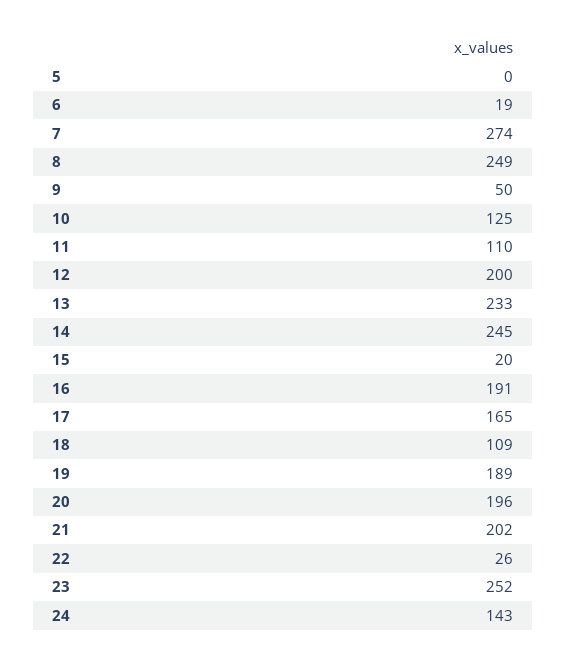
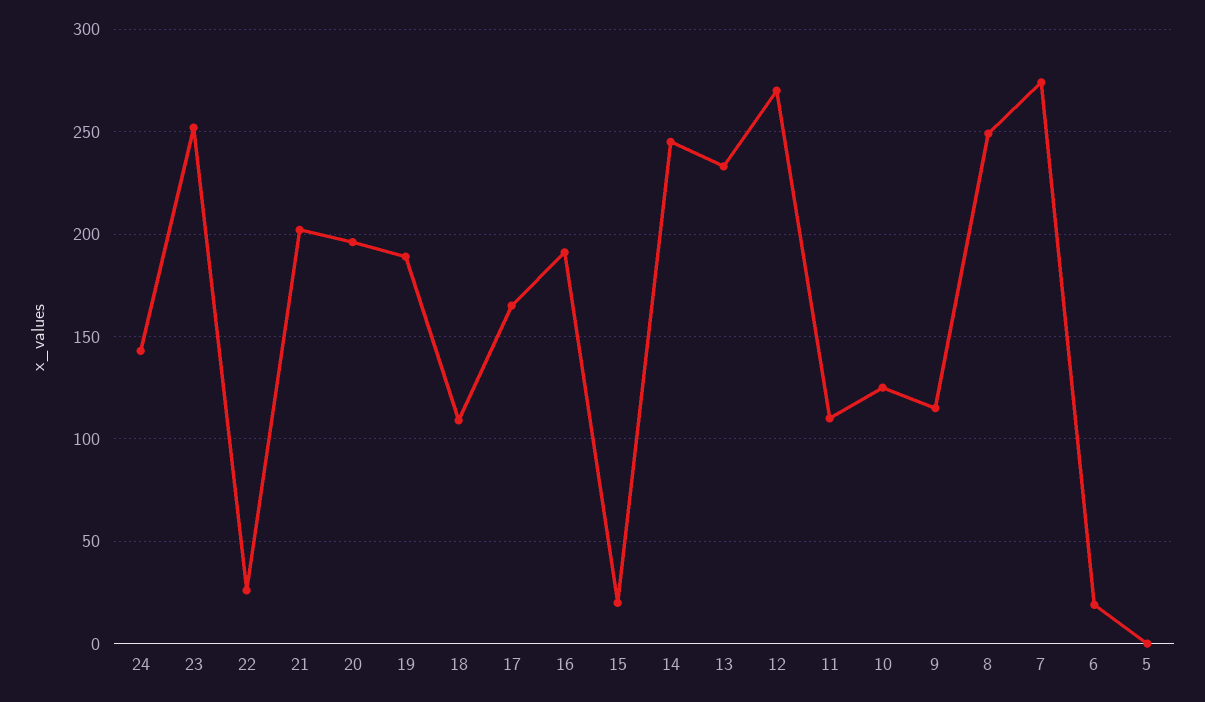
  {
    "5": 0,
    "6": 19,
    "7": 274,
    "8": 249,
-   "9": 50,
+   "9": 115,
    "10": 125,
    "11": 110,
-   "12": 200,
+   "12": 270,
    "13": 233,
    "14": 245,
    "15": 20,
    "16": 191,
    "17": 165,
    "18": 109,
    "19": 189,
    "20": 196,
    "21": 202,
    "22": 26,
    "23": 252,
    "24": 143
  }

